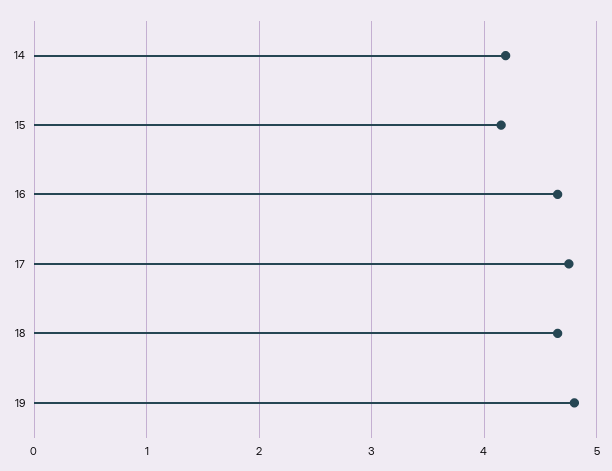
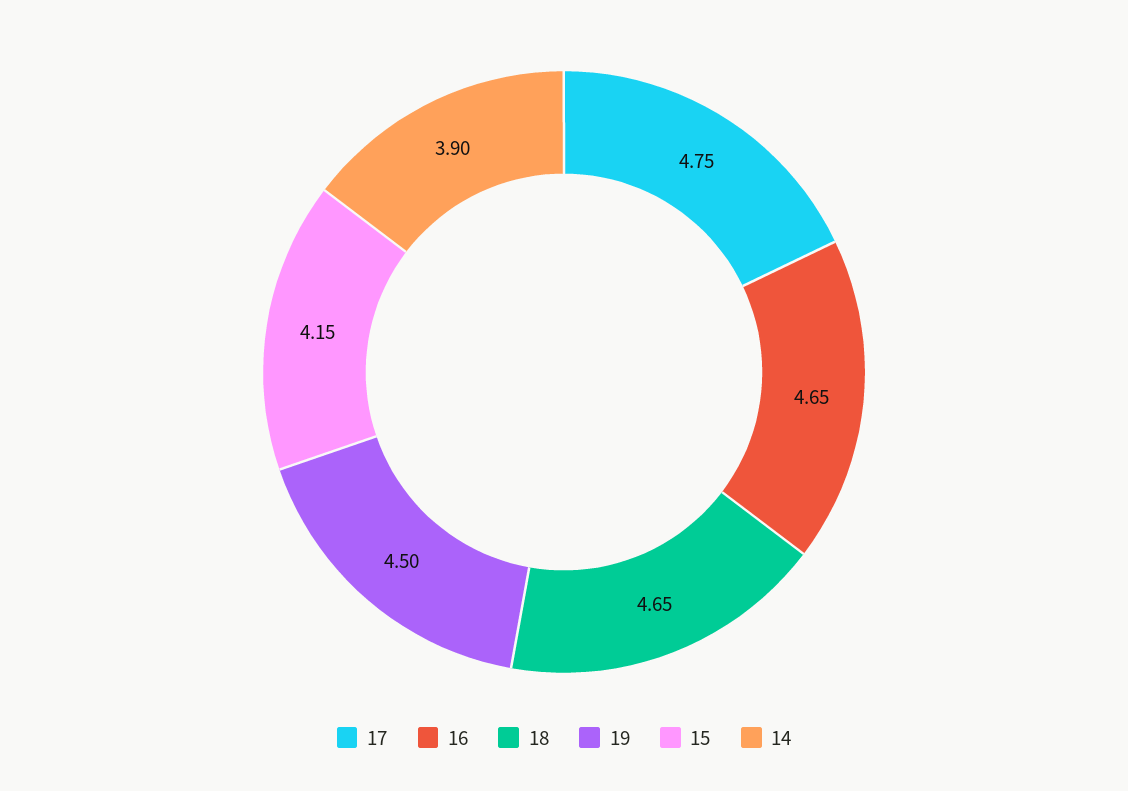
  {
-   "14": 4.2,
+   "14": 3.9,
    "15": 4.15,
    "16": 4.65,
    "17": 4.75,
    "18": 4.65,
-   "19": 4.8
+   "19": 4.5
  }

